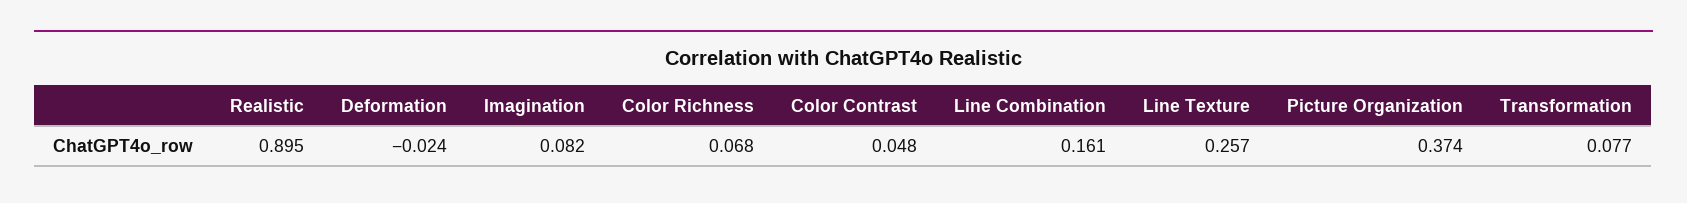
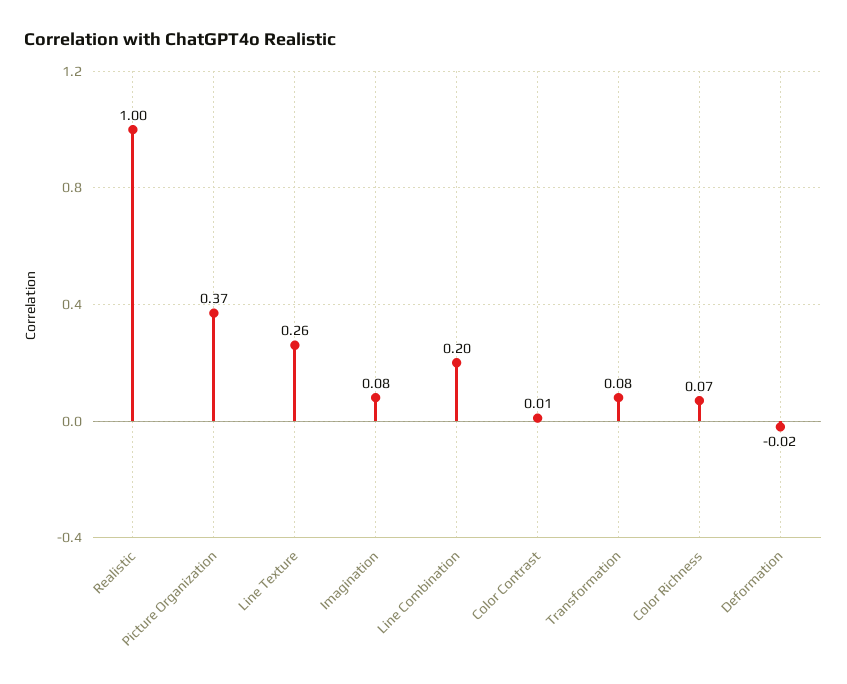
  {
-   "Realistic": 0.895,
+   "Realistic": 1,
    "Deformation": -0.024,
    "Imagination": 0.082,
    "Color Richness": 0.068,
-   "Color Contrast": 0.048,
+   "Color Contrast": 0.01,
-   "Line Combination": 0.161,
+   "Line Combination": 0.2,
    "Line Texture": 0.257,
    "Picture Organization": 0.374,
    "Transformation": 0.077
  }

